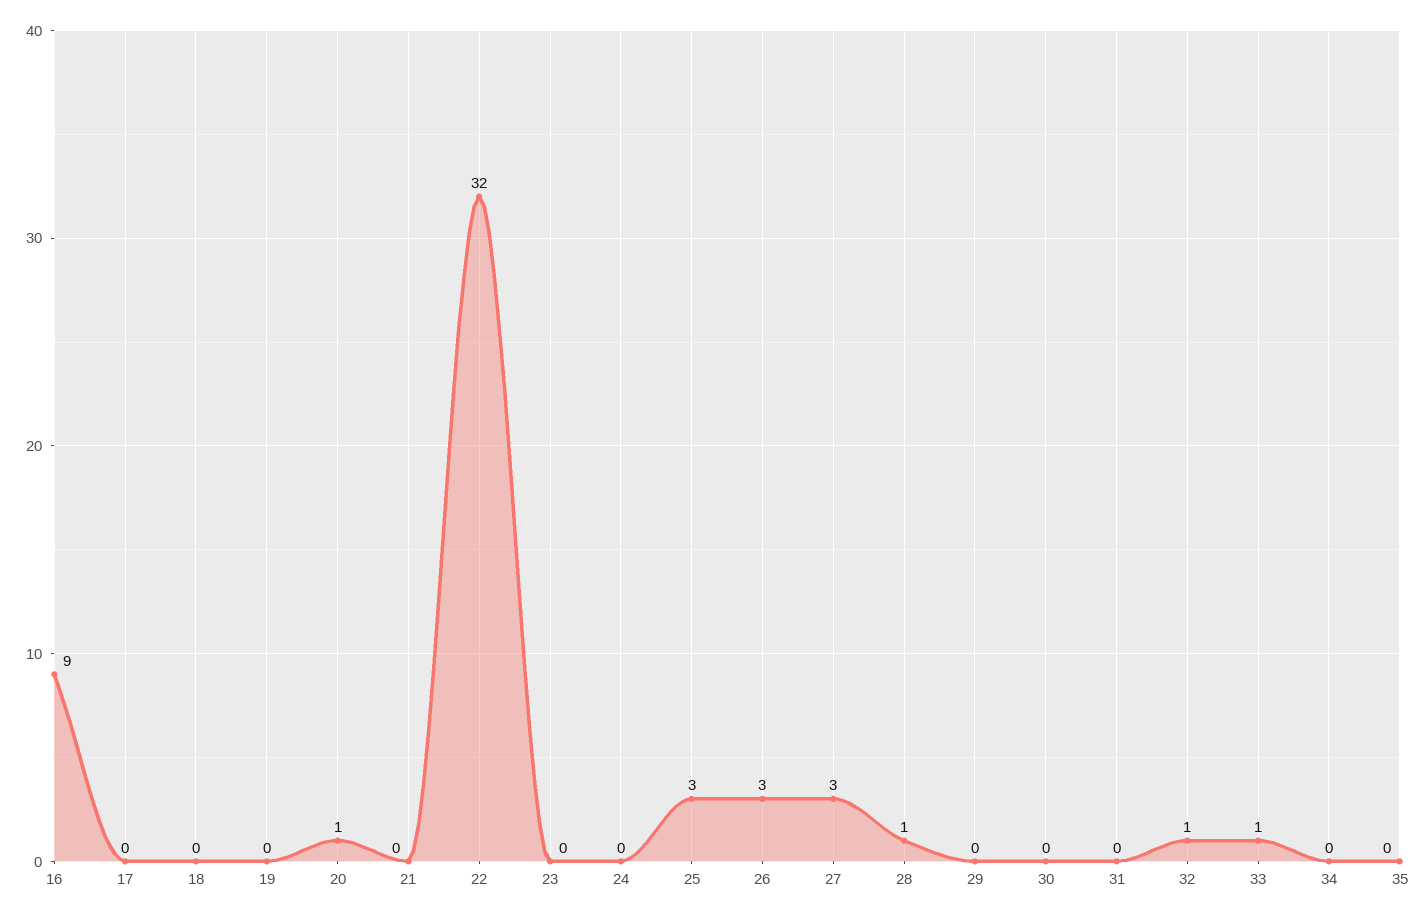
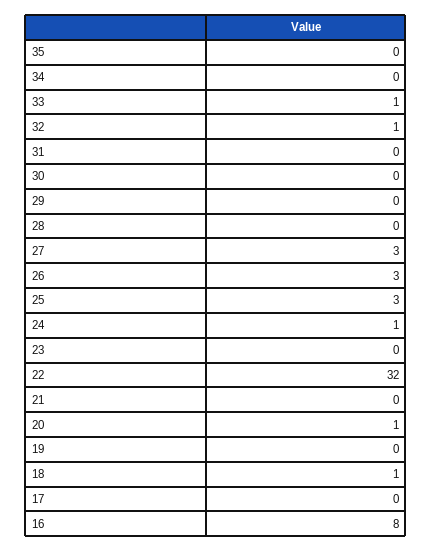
  {
-   "16": 9,
+   "16": 8,
    "17": 0,
-   "18": 0,
+   "18": 1,
    "19": 0,
    "20": 1,
    "21": 0,
    "22": 32,
    "23": 0,
-   "24": 0,
+   "24": 1,
    "25": 3,
    "26": 3,
    "27": 3,
-   "28": 1,
+   "28": 0,
    "29": 0,
    "30": 0,
    "31": 0,
    "32": 1,
    "33": 1,
    "34": 0,
    "35": 0
  }

